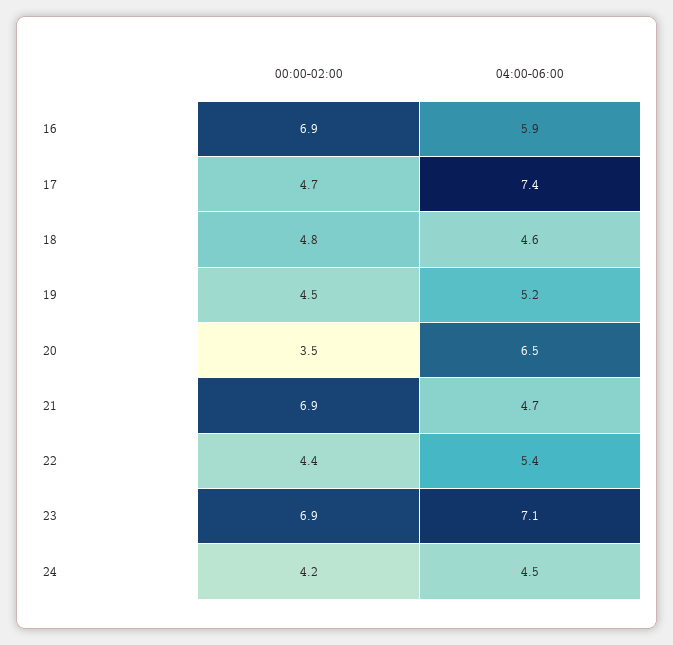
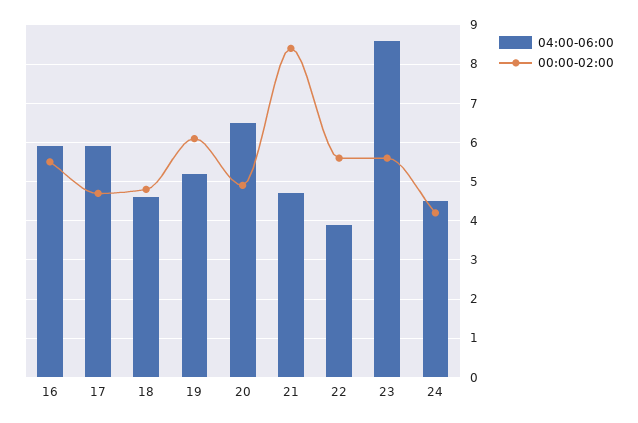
  {
    "00:00-02:00": {
-     "16": 6.9,
+     "16": 5.5,
      "17": 4.7,
      "18": 4.8,
-     "19": 4.5,
+     "19": 6,
-     "20": 3.5,
+     "20": 5,
-     "21": 6.9,
+     "21": 8.5,
-     "22": 4.4,
+     "22": 5.5,
-     "23": 6.9,
+     "23": 5.5,
      "24": 4.2
    },
    "04:00-06:00": {
      "16": 5.9,
-     "17": 7.4,
+     "17": 6,
      "18": 4.6,
      "19": 5.2,
      "20": 6.5,
      "21": 4.7,
-     "22": 5.4,
+     "22": 4,
-     "23": 7.1,
+     "23": 8.5,
      "24": 4.5
    }
  }

